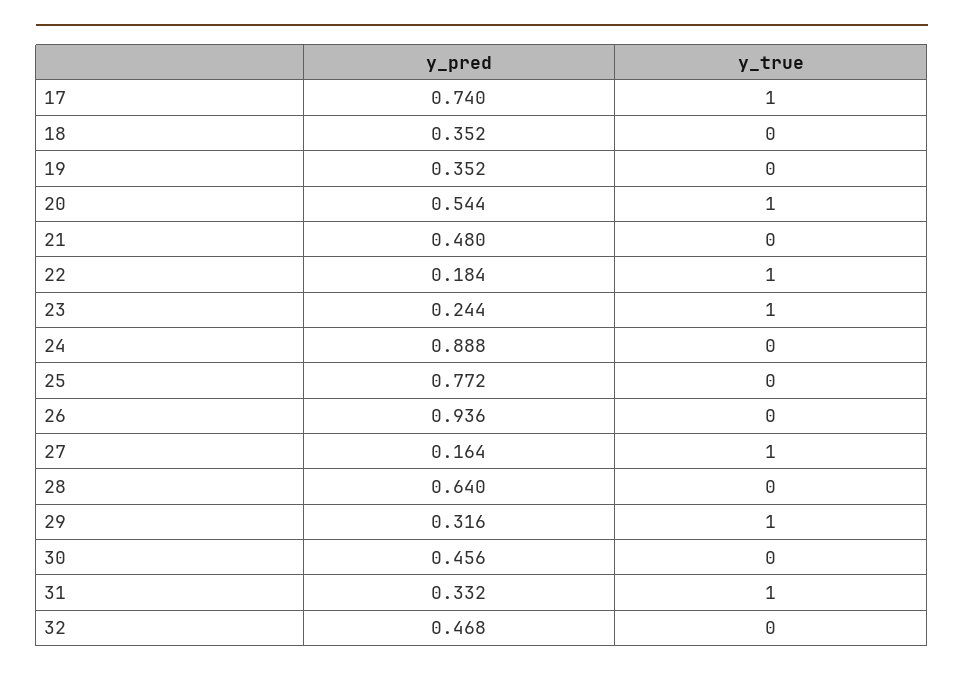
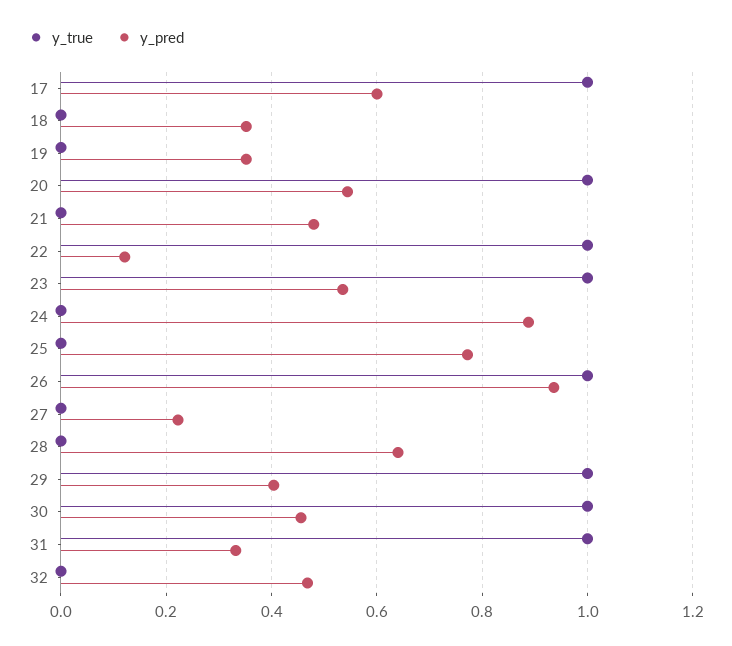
  {
    "y_pred": {
-     "17": 0.74,
+     "17": 0.6,
      "18": 0.352,
      "19": 0.352,
      "20": 0.544,
      "21": 0.48,
-     "22": 0.184,
+     "22": 0.12,
-     "23": 0.244,
+     "23": 0.54,
      "24": 0.888,
      "25": 0.772,
      "26": 0.936,
-     "27": 0.164,
+     "27": 0.22,
      "28": 0.64,
-     "29": 0.316,
+     "29": 0.4,
      "30": 0.456,
      "31": 0.332,
      "32": 0.468
    },
    "y_true": {
      "17": 1,
      "18": 0,
      "19": 0,
      "20": 1,
      "21": 0,
      "22": 1,
      "23": 1,
      "24": 0,
      "25": 0,
-     "26": 0,
+     "26": 1,
-     "27": 1,
+     "27": 0,
      "28": 0,
      "29": 1,
-     "30": 0,
+     "30": 1,
      "31": 1,
      "32": 0
    }
  }

